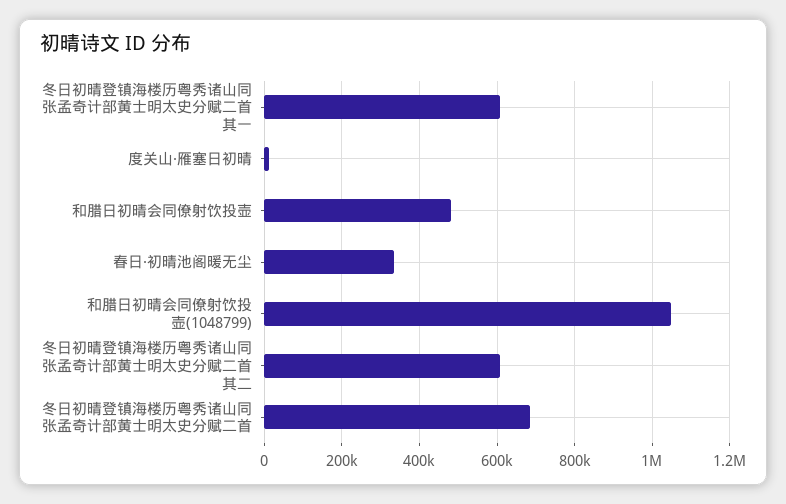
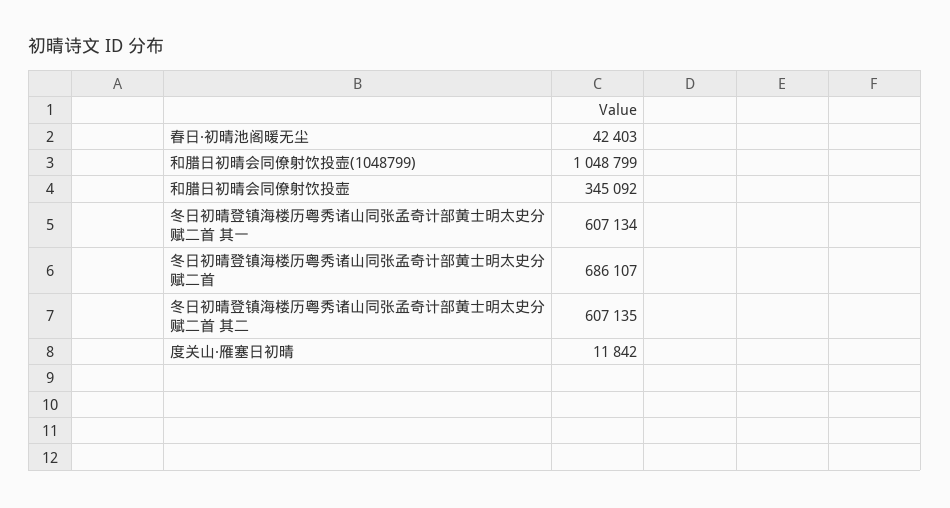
  {
    "冬日初晴登镇海楼历粤秀诸山同张孟奇计部黄士明太史分赋二首 其一": 607134,
    "度关山·雁塞日初晴": 11842,
-   "和腊日初晴会同僚射饮投壶": 480000,
+   "和腊日初晴会同僚射饮投壶": 345092,
-   "春日·初晴池阁暖无尘": 340000,
+   "春日·初晴池阁暖无尘": 42403,
    "和腊日初晴会同僚射饮投壶(1048799)": 1048799,
    "冬日初晴登镇海楼历粤秀诸山同张孟奇计部黄士明太史分赋二首 其二": 607135,
    "冬日初晴登镇海楼历粤秀诸山同张孟奇计部黄士明太史分赋二首": 686107
  }

